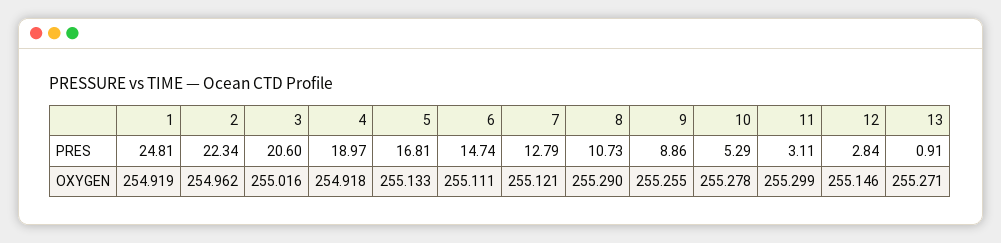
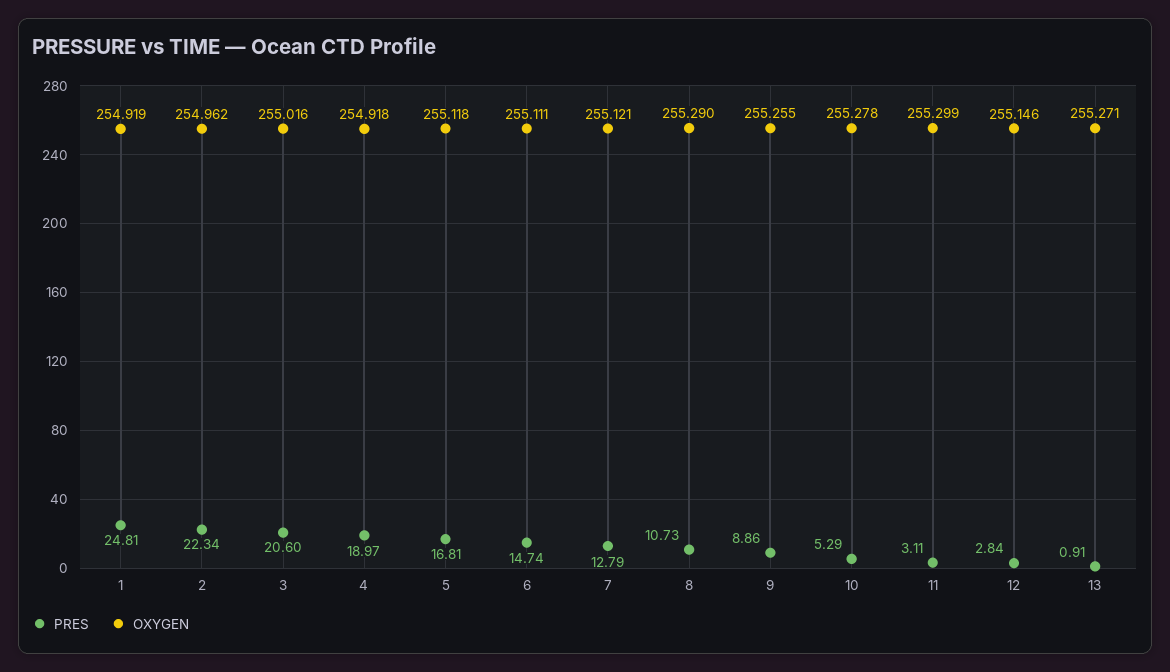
  {
    "PRES": {
      "1": 24.81,
      "2": 22.34,
      "3": 20.6,
      "4": 18.97,
      "5": 16.81,
      "6": 14.74,
      "7": 12.79,
      "8": 10.73,
      "9": 8.86,
      "10": 5.29,
      "11": 3.11,
      "12": 2.84,
      "13": 0.91
    },
    "OXYGEN": {
      "1": 254.919,
      "2": 254.962,
      "3": 255.016,
      "4": 254.918,
-     "5": 255.133,
+     "5": 255.118,
      "6": 255.111,
      "7": 255.121,
      "8": 255.29,
      "9": 255.255,
      "10": 255.278,
      "11": 255.299,
      "12": 255.146,
      "13": 255.271
    }
  }

